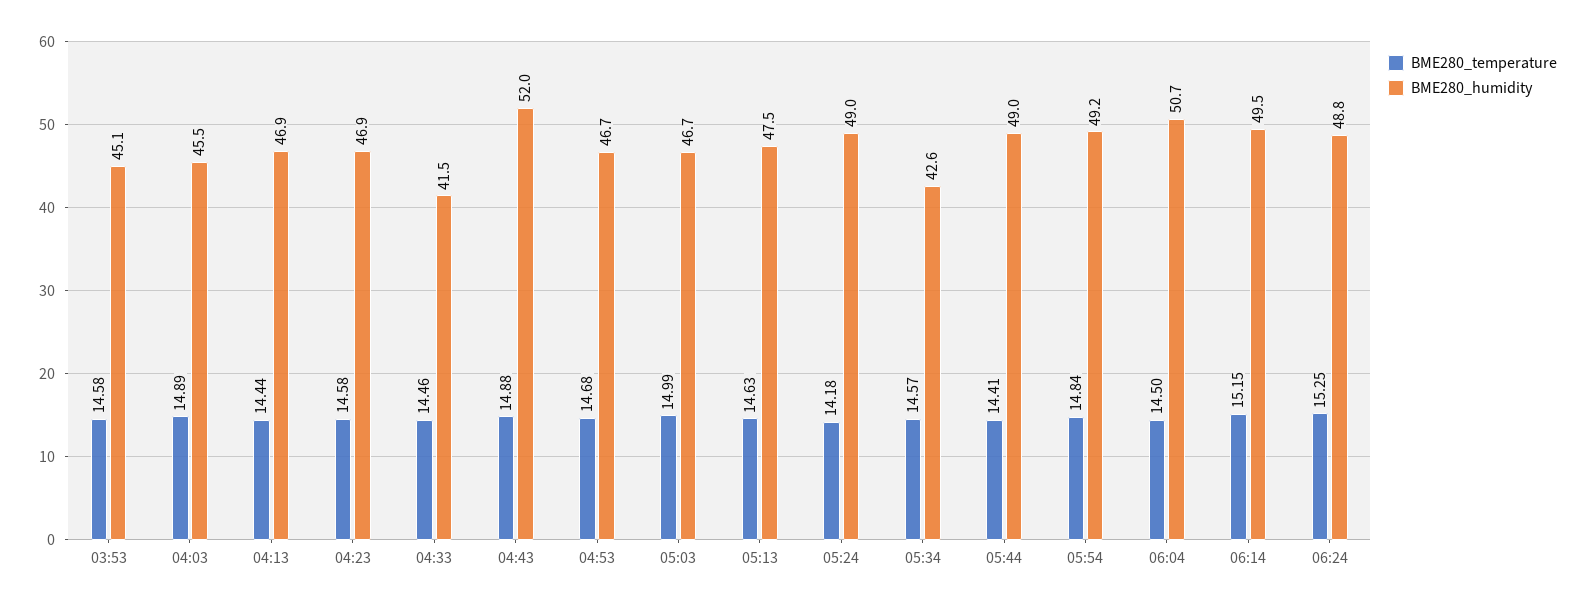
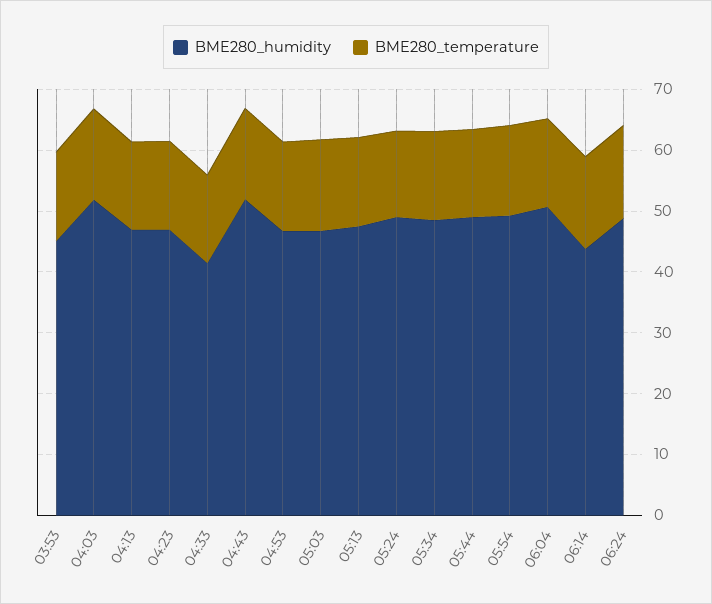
  {
    "BME280_temperature": {
      "03:53": 14.58,
      "04:03": 14.89,
      "04:13": 14.44,
      "04:23": 14.58,
      "04:33": 14.46,
      "04:43": 14.88,
      "04:53": 14.68,
      "05:03": 14.99,
      "05:13": 14.63,
      "05:24": 14.18,
      "05:34": 14.57,
      "05:44": 14.41,
      "05:54": 14.84,
      "06:04": 14.5,
      "06:14": 15.15,
      "06:24": 15.25
    },
    "BME280_humidity": {
      "03:53": 45.1,
-     "04:03": 45.5,
+     "04:03": 52,
      "04:13": 46.9,
      "04:23": 46.9,
      "04:33": 41.5,
      "04:43": 52,
      "04:53": 46.7,
      "05:03": 46.7,
      "05:13": 47.5,
      "05:24": 49,
-     "05:34": 42.6,
+     "05:34": 48,
      "05:44": 49,
      "05:54": 49.2,
      "06:04": 50.7,
-     "06:14": 49.5,
+     "06:14": 44,
      "06:24": 48.8
    }
  }

